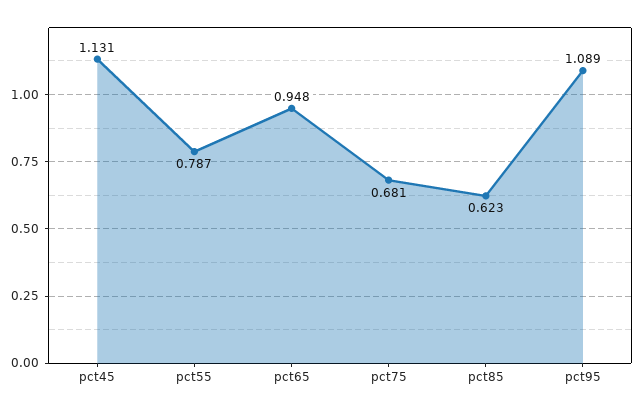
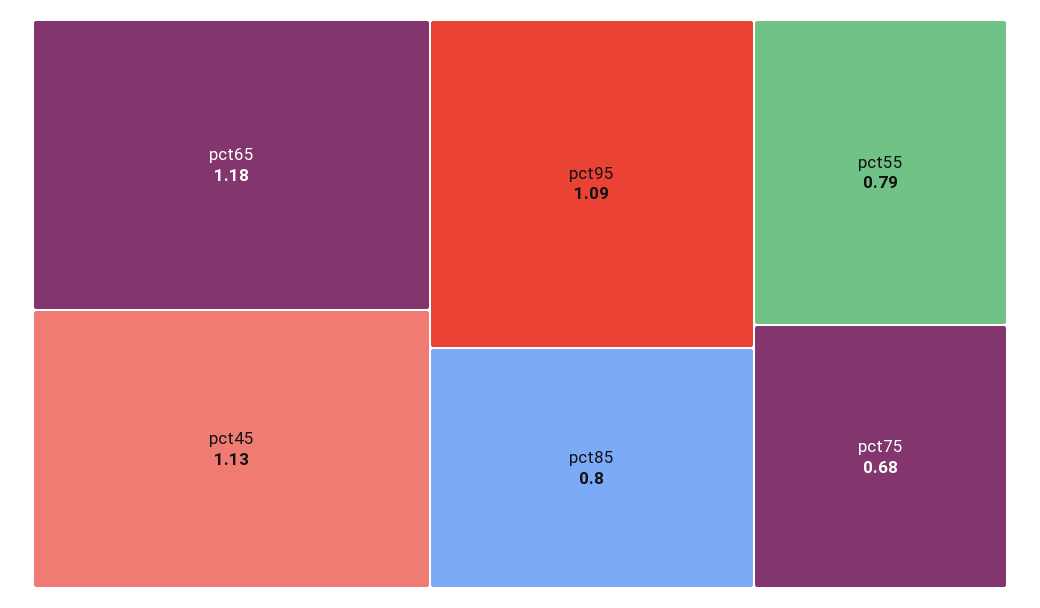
  {
    "pct45": 1.131,
    "pct55": 0.787,
-   "pct65": 0.948,
+   "pct65": 1.18,
    "pct75": 0.681,
-   "pct85": 0.623,
+   "pct85": 0.8,
    "pct95": 1.089
  }

